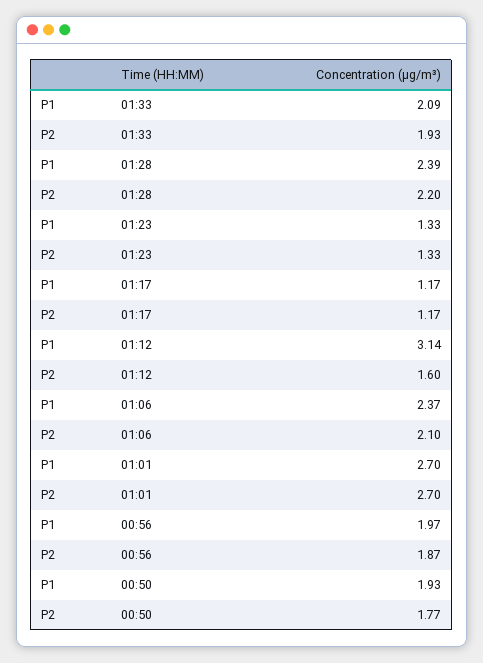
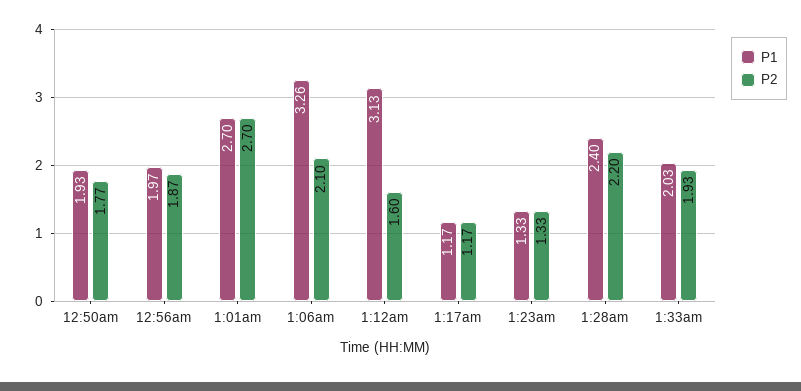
  {
    "P1": {
-     "01:33": 2.09,
+     "01:33": 2.03,
-     "01:28": 2.39,
+     "01:28": 2.4,
      "01:23": 1.33,
      "01:17": 1.17,
-     "01:12": 3.14,
+     "01:12": 3.13,
-     "01:06": 2.37,
+     "01:06": 3.26,
      "01:01": 2.7,
      "00:56": 1.97,
      "00:50": 1.93
    },
    "P2": {
      "01:33": 1.93,
      "01:28": 2.2,
      "01:23": 1.33,
      "01:17": 1.17,
      "01:12": 1.6,
      "01:06": 2.1,
      "01:01": 2.7,
      "00:56": 1.87,
      "00:50": 1.77
    }
  }

